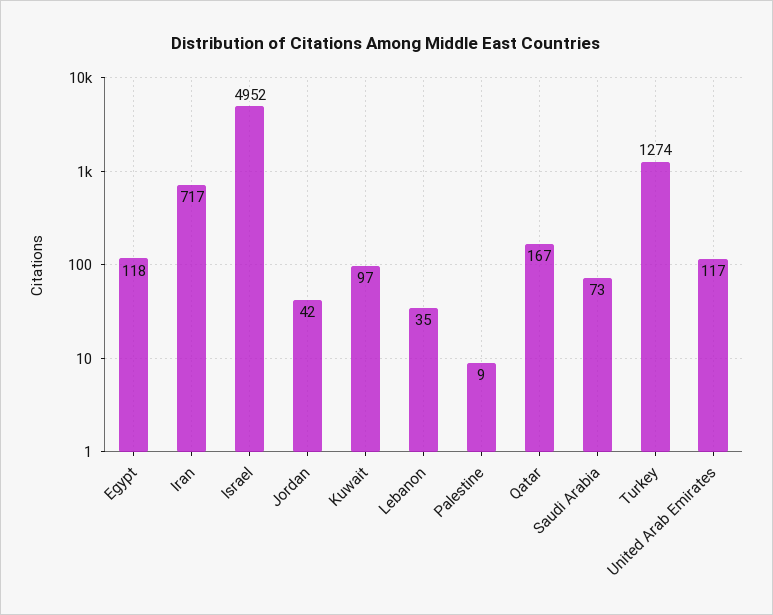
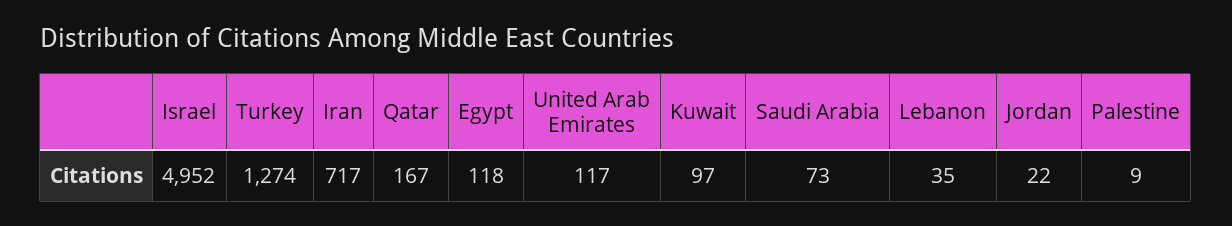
  {
    "Egypt": 118,
    "Iran": 717,
    "Israel": 4952,
-   "Jordan": 42,
+   "Jordan": 22,
    "Kuwait": 97,
    "Lebanon": 35,
    "Palestine": 9,
    "Qatar": 167,
    "Saudi Arabia": 73,
    "Turkey": 1274,
    "United Arab Emirates": 117
  }

